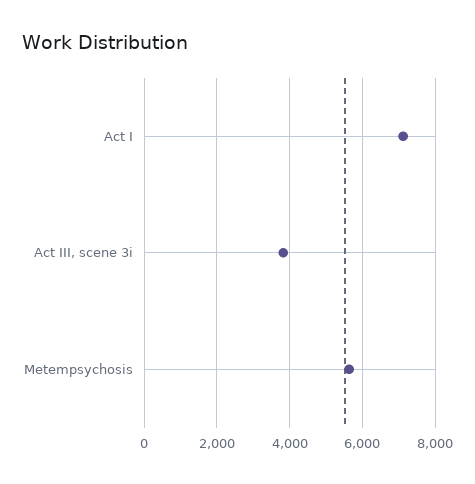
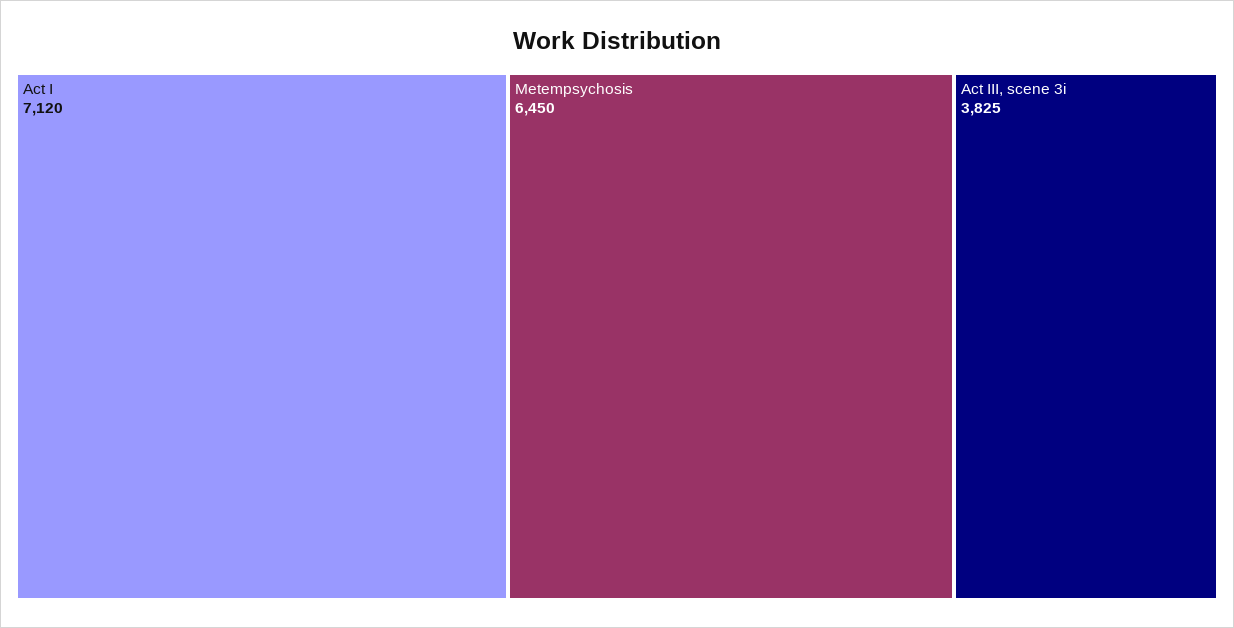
  {
    "Act I": 7120,
    "Act III, scene 3i": 3825,
-   "Metempsychosis": 5600
+   "Metempsychosis": 6450
  }

